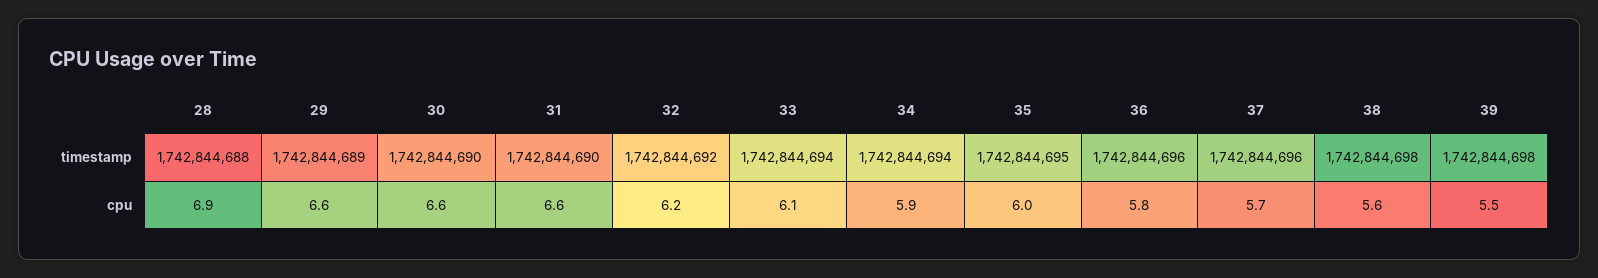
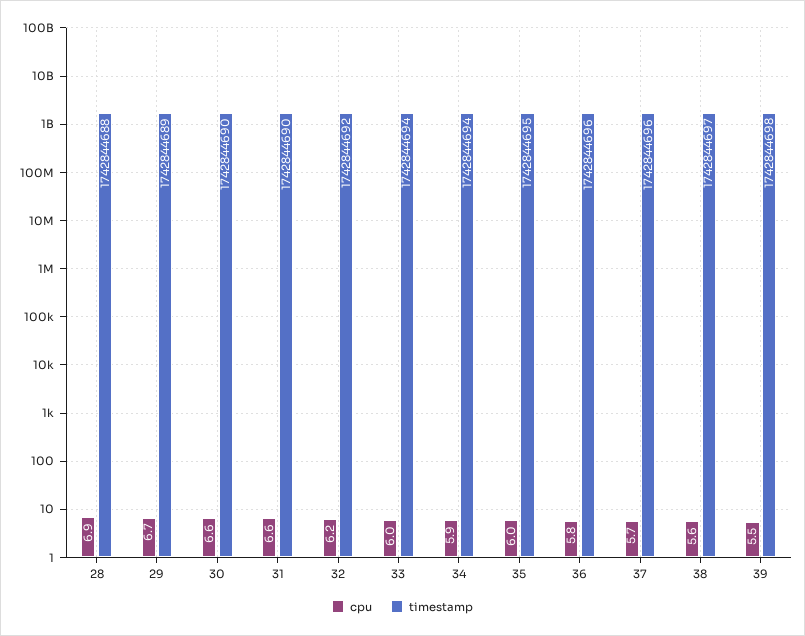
  {
    "timestamp": {
      "28": 1742844688,
      "29": 1742844689,
      "30": 1742844690,
      "31": 1742844690,
      "32": 1742844692,
      "33": 1742844694,
      "34": 1742844694,
      "35": 1742844695,
      "36": 1742844696,
      "37": 1742844696,
-     "38": 1742844698,
+     "38": 1742844697,
      "39": 1742844698
    },
    "cpu": {
      "28": 6.9,
-     "29": 6.6,
+     "29": 6.7,
      "30": 6.6,
      "31": 6.6,
      "32": 6.2,
-     "33": 6.1,
+     "33": 6,
      "34": 5.9,
      "35": 6,
      "36": 5.8,
      "37": 5.7,
      "38": 5.6,
      "39": 5.5
    }
  }

